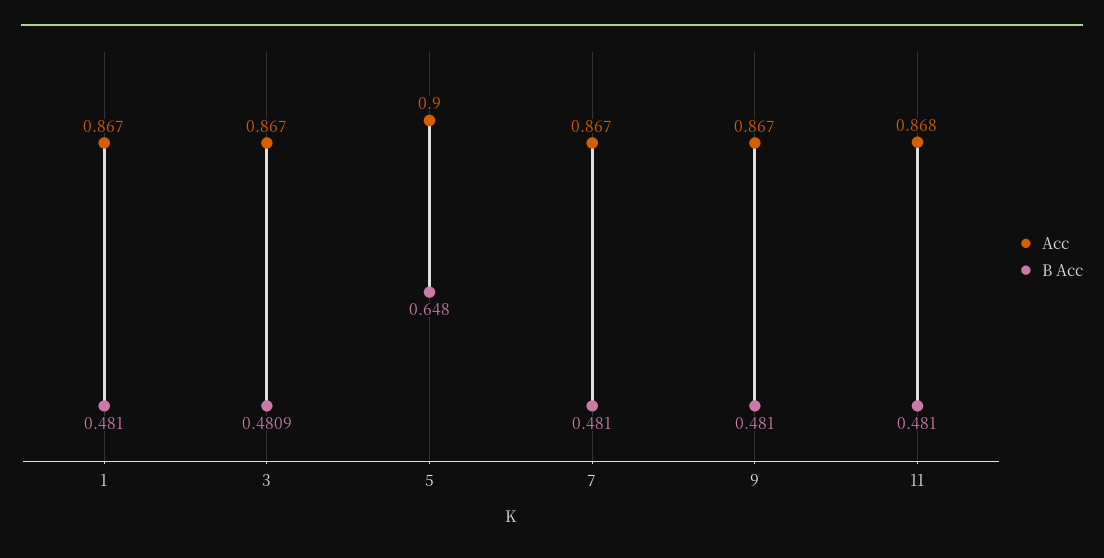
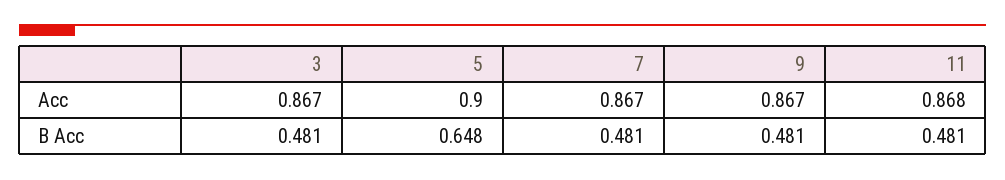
  {
    "Acc": {
-     "1": 0.867,
      "3": 0.867,
      "5": 0.9,
      "7": 0.867,
      "9": 0.867,
      "11": 0.868
    },
    "B Acc": {
-     "1": 0.481,
-     "3": 0.4809,
+     "3": 0.481,
      "5": 0.648,
      "7": 0.481,
      "9": 0.481,
      "11": 0.481
    }
  }

